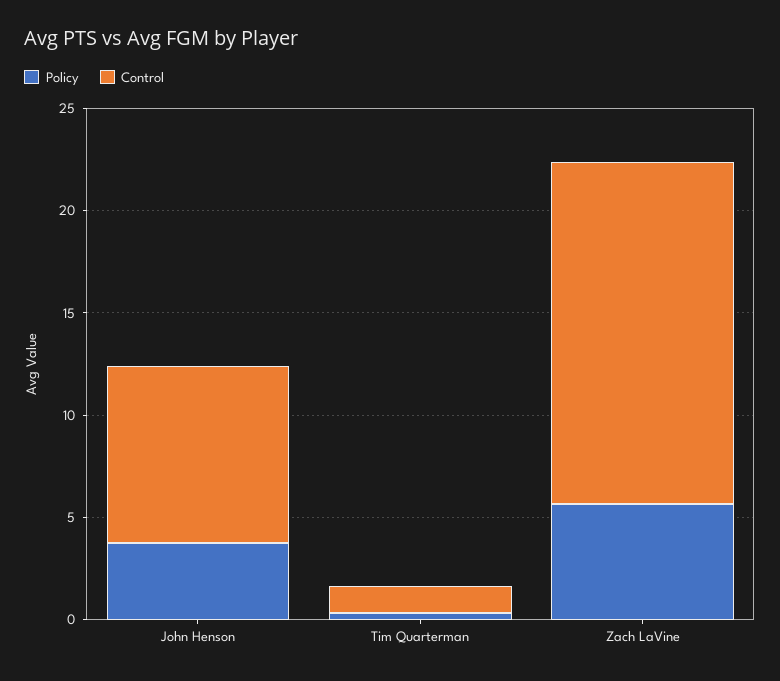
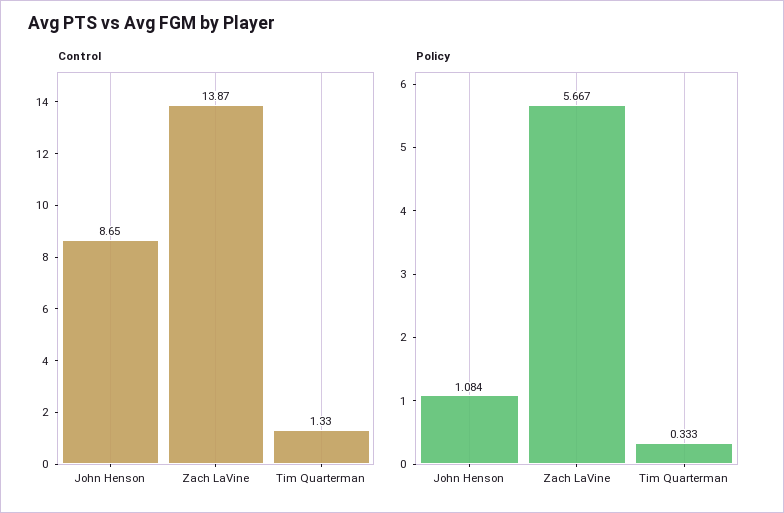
  {
    "Policy": {
-     "John Henson": 4,
+     "John Henson": 1.084,
      "Tim Quarterman": 0.333,
      "Zach LaVine": 5.667
    },
    "Control": {
      "John Henson": 8.65,
      "Tim Quarterman": 1.33,
-     "Zach LaVine": 17
+     "Zach LaVine": 13.87
    }
  }

